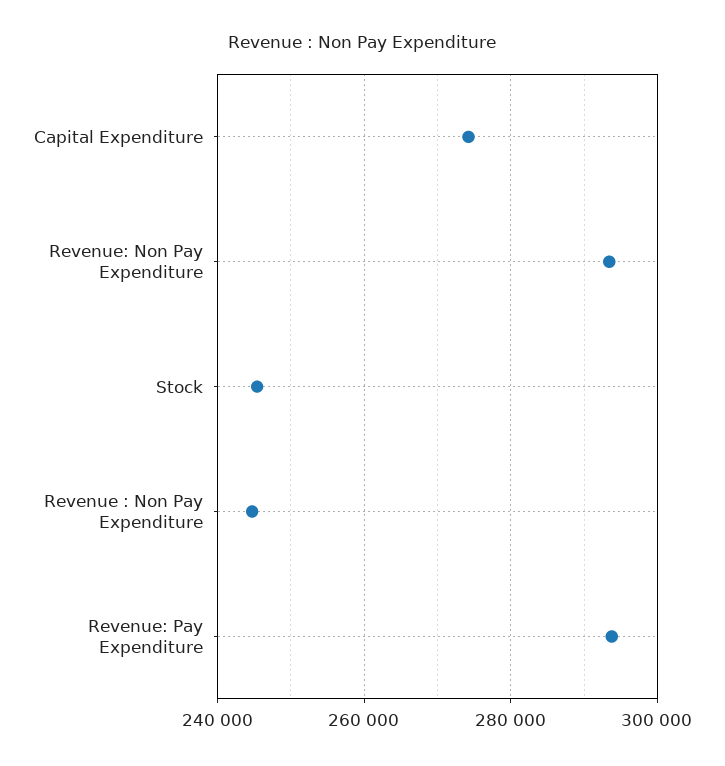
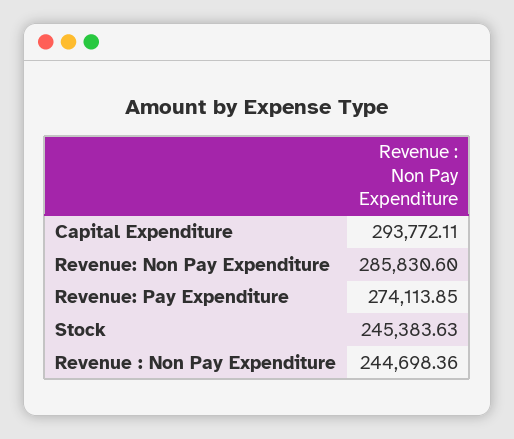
  {
-   "Capital Expenditure": 274000,
+   "Capital Expenditure": 293772.11,
-   "Revenue: Non Pay Expenditure": 294000,
+   "Revenue: Non Pay Expenditure": 285830.6,
    "Stock": 245383.63,
    "Revenue : Non Pay Expenditure": 244698.36,
-   "Revenue: Pay Expenditure": 294000
+   "Revenue: Pay Expenditure": 274113.85
  }

